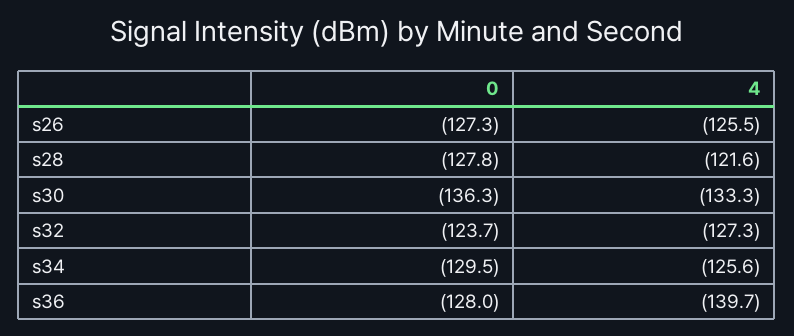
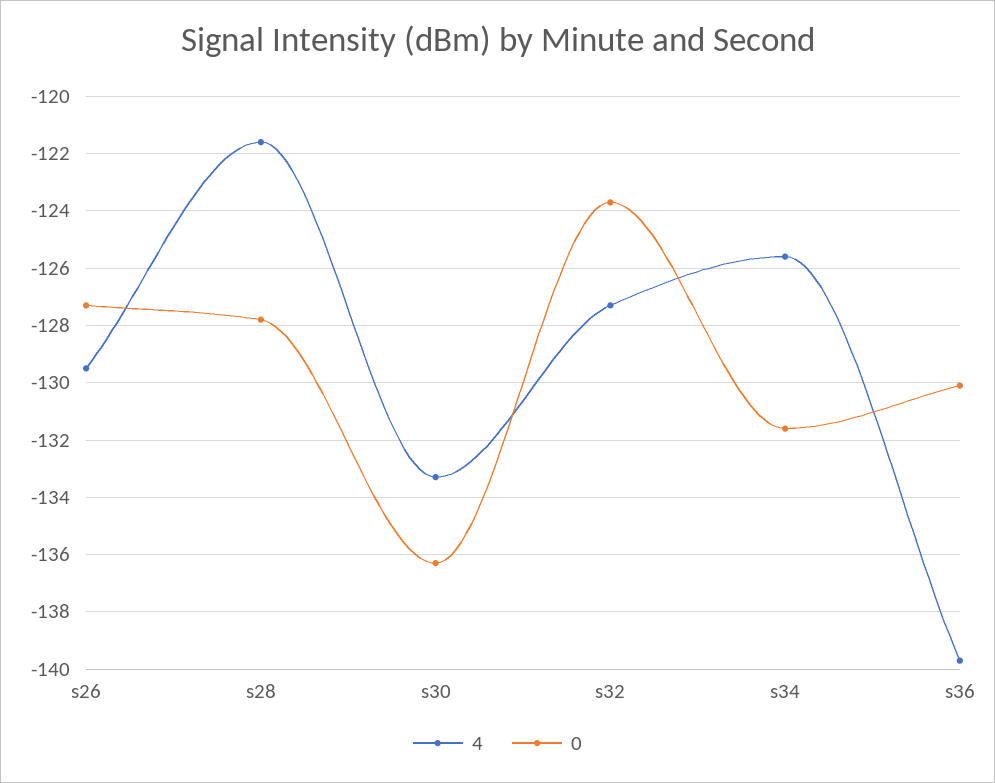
  {
    "0": {
      "s26": -127.3,
      "s28": -127.8,
      "s30": -136.3,
      "s32": -123.7,
-     "s34": -129.5,
+     "s34": -131.5,
-     "s36": -128
+     "s36": -130
    },
    "4": {
-     "s26": -125.5,
+     "s26": -129.5,
      "s28": -121.6,
      "s30": -133.3,
      "s32": -127.3,
      "s34": -125.6,
      "s36": -139.7
    }
  }

